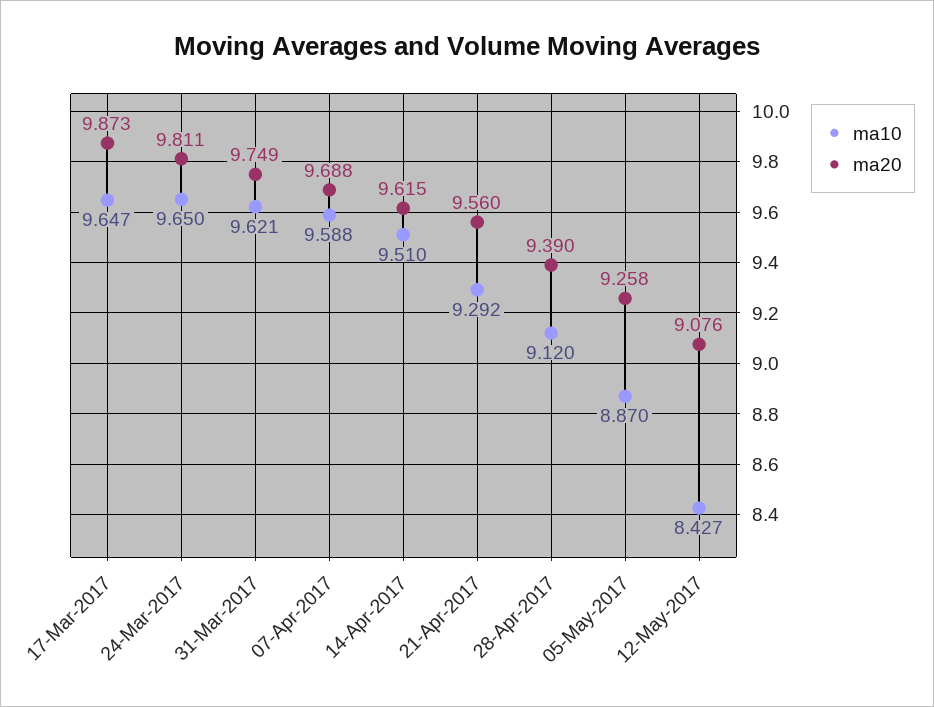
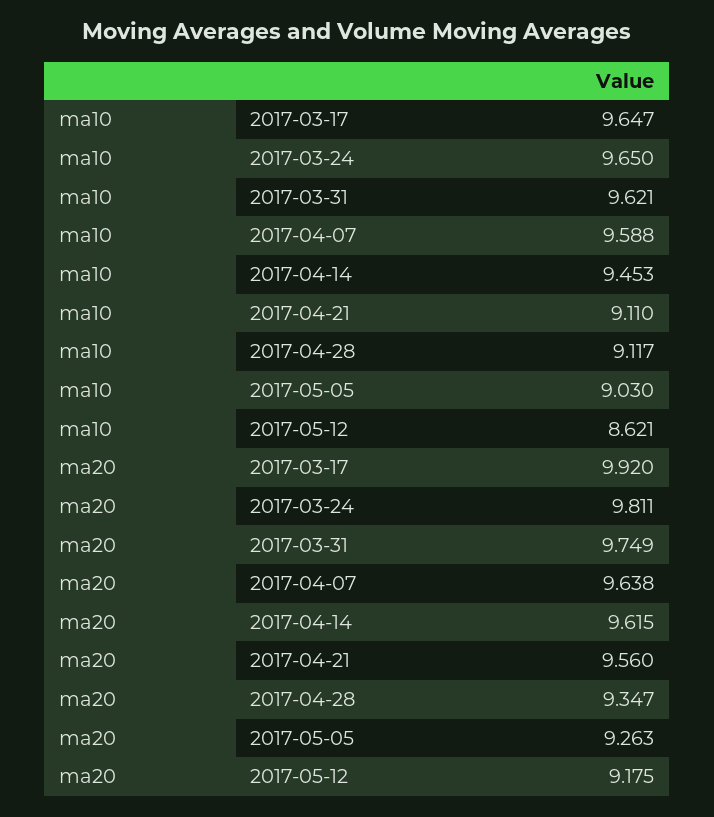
  {
    "ma10": {
      "17-Mar-2017": 9.647,
      "24-Mar-2017": 9.65,
      "31-Mar-2017": 9.621,
      "07-Apr-2017": 9.588,
-     "14-Apr-2017": 9.51,
+     "14-Apr-2017": 9.453,
-     "21-Apr-2017": 9.292,
+     "21-Apr-2017": 9.11,
-     "28-Apr-2017": 9.12,
+     "28-Apr-2017": 9.117,
-     "05-May-2017": 8.87,
+     "05-May-2017": 9.03,
-     "12-May-2017": 8.427
+     "12-May-2017": 8.621
    },
    "ma20": {
-     "17-Mar-2017": 9.873,
+     "17-Mar-2017": 9.92,
      "24-Mar-2017": 9.811,
      "31-Mar-2017": 9.749,
-     "07-Apr-2017": 9.688,
+     "07-Apr-2017": 9.638,
      "14-Apr-2017": 9.615,
      "21-Apr-2017": 9.56,
-     "28-Apr-2017": 9.39,
+     "28-Apr-2017": 9.347,
-     "05-May-2017": 9.258,
+     "05-May-2017": 9.263,
-     "12-May-2017": 9.076
+     "12-May-2017": 9.175
    }
  }

